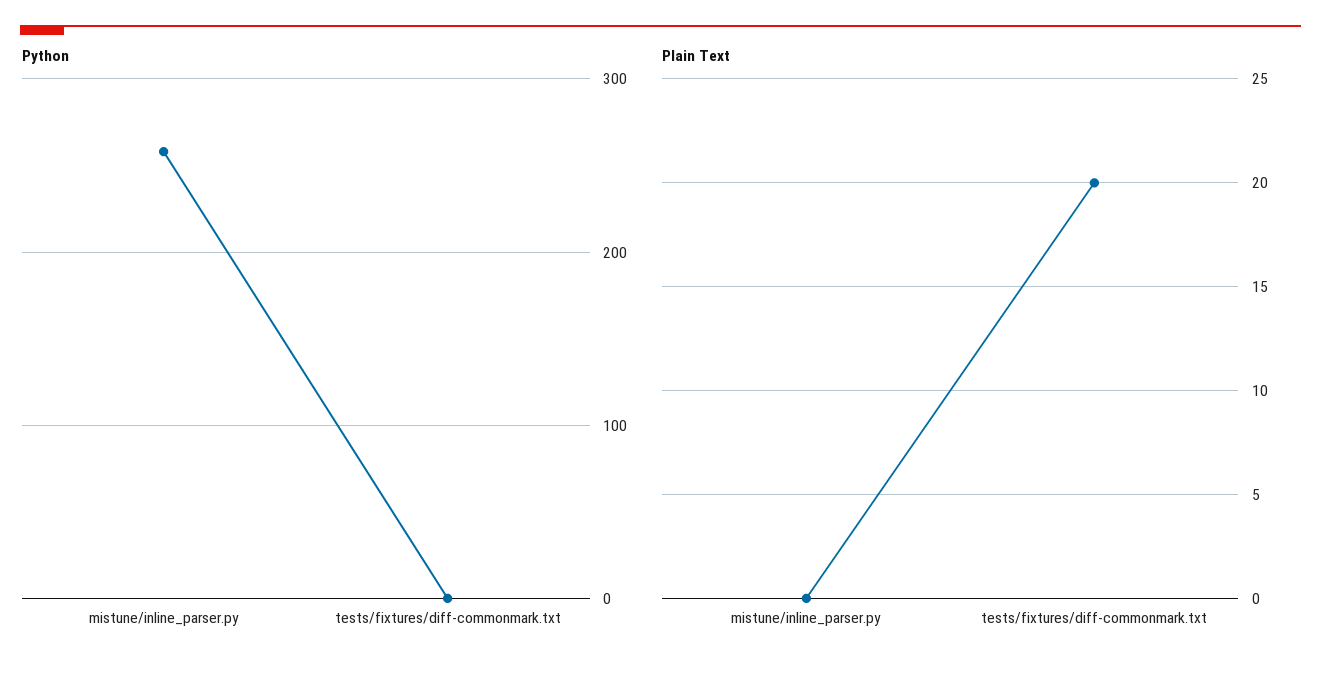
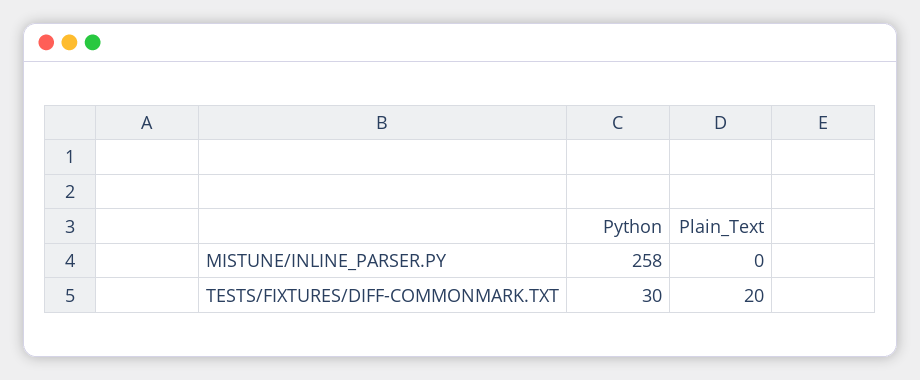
  {
    "Python": {
      "mistune/inline_parser.py": 258,
-     "tests/fixtures/diff-commonmark.txt": 0
+     "tests/fixtures/diff-commonmark.txt": 30
    },
    "Plain Text": {
      "mistune/inline_parser.py": 0,
      "tests/fixtures/diff-commonmark.txt": 20
    }
  }

